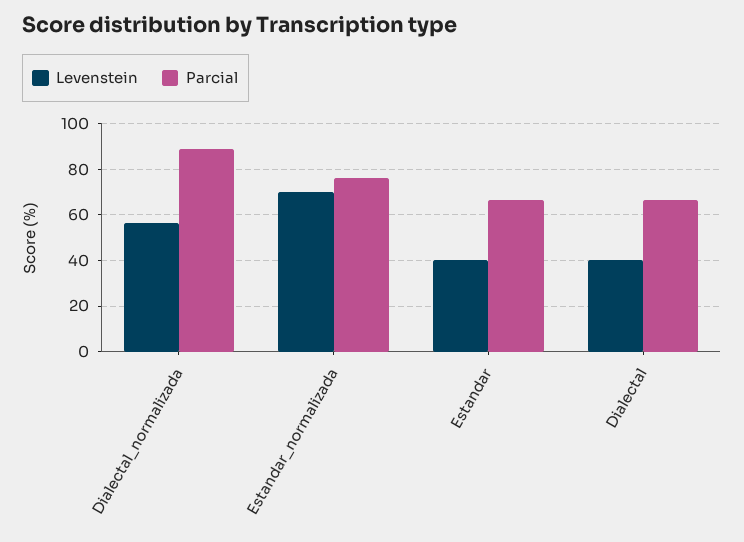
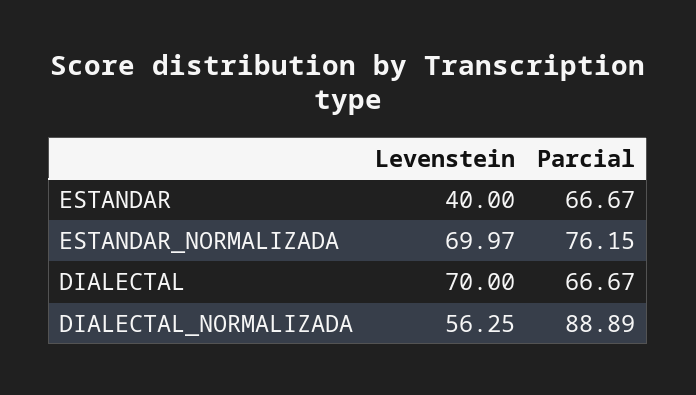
  {
    "Levenstein": {
      "Dialectal_normalizada": 56.25,
      "Estandar_normalizada": 69.97,
      "Estandar": 40,
-     "Dialectal": 40
+     "Dialectal": 70
    },
    "Parcial": {
      "Dialectal_normalizada": 88.89,
      "Estandar_normalizada": 76.15,
      "Estandar": 66.67,
      "Dialectal": 66.67
    }
  }

